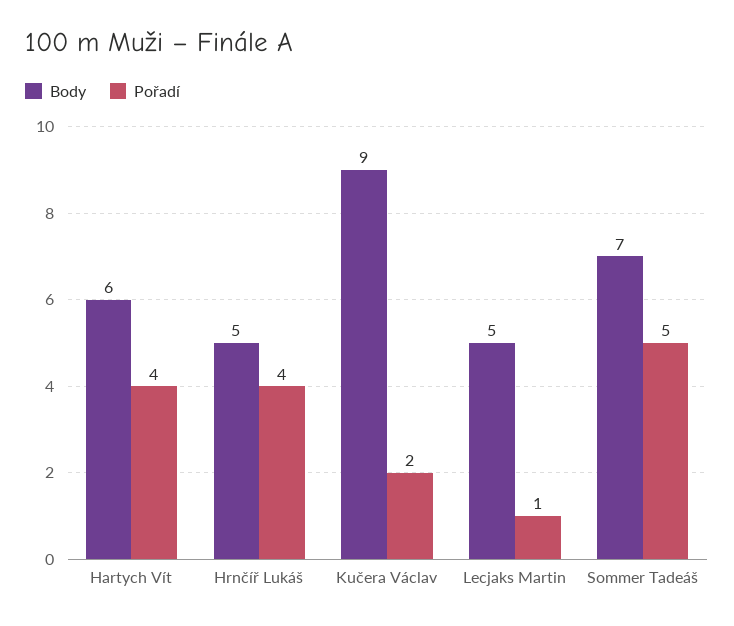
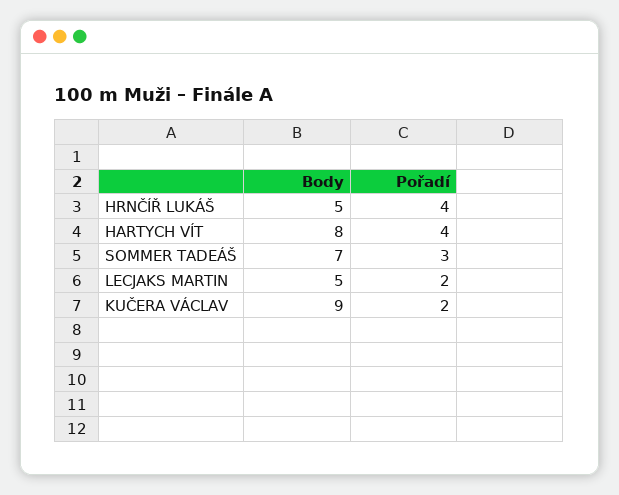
  {
    "Body": {
-     "Hartych Vít": 6,
+     "Hartych Vít": 8,
      "Hrnčíř Lukáš": 5,
      "Kučera Václav": 9,
      "Lecjaks Martin": 5,
      "Sommer Tadeáš": 7
    },
    "Pořadí": {
      "Hartych Vít": 4,
      "Hrnčíř Lukáš": 4,
      "Kučera Václav": 2,
-     "Lecjaks Martin": 1,
+     "Lecjaks Martin": 2,
-     "Sommer Tadeáš": 5
+     "Sommer Tadeáš": 3
    }
  }

